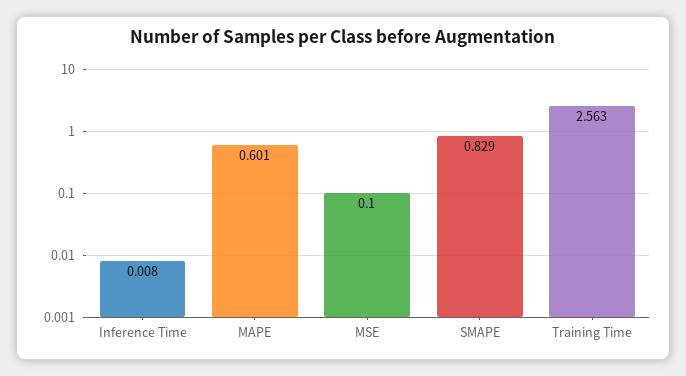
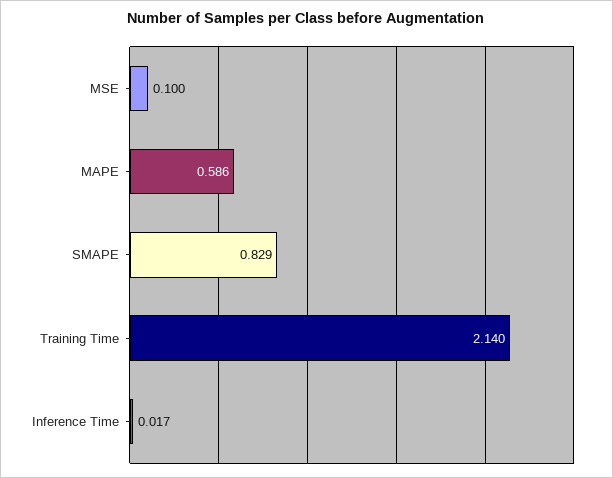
  {
-   "Inference Time": 0.008,
+   "Inference Time": 0.017,
-   "MAPE": 0.601,
+   "MAPE": 0.586,
    "MSE": 0.1,
    "SMAPE": 0.829,
-   "Training Time": 2.563
+   "Training Time": 2.14
  }

